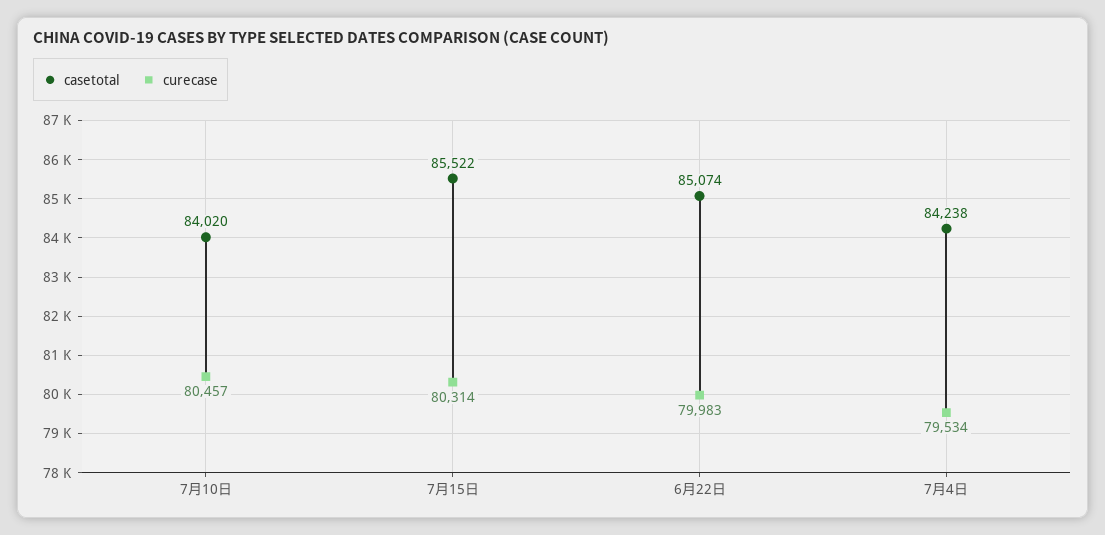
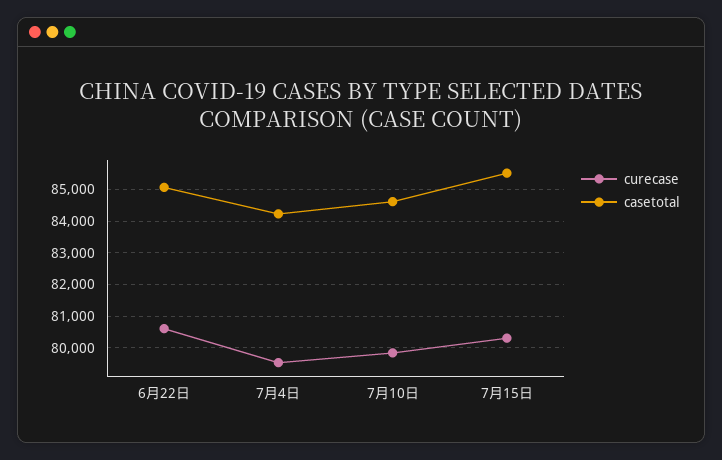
  {
    "casetotal": {
-     "7月10日": 84020,
+     "7月10日": 84600,
      "7月15日": 85522,
      "6月22日": 85074,
      "7月4日": 84238
    },
    "curecase": {
-     "7月10日": 80457,
+     "7月10日": 79800,
      "7月15日": 80314,
-     "6月22日": 79983,
+     "6月22日": 80600,
      "7月4日": 79534
    }
  }

